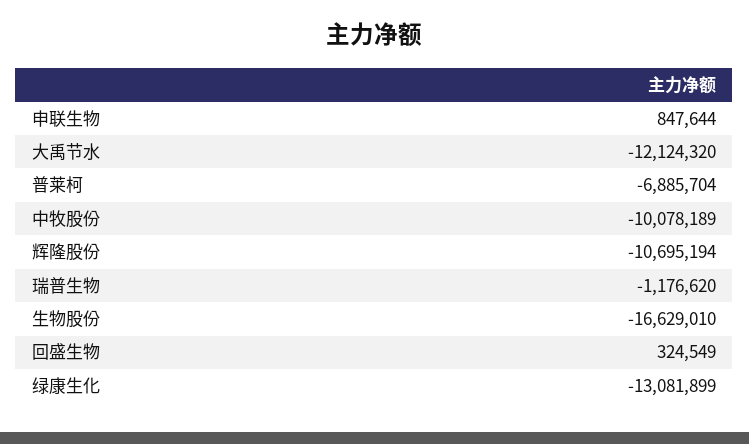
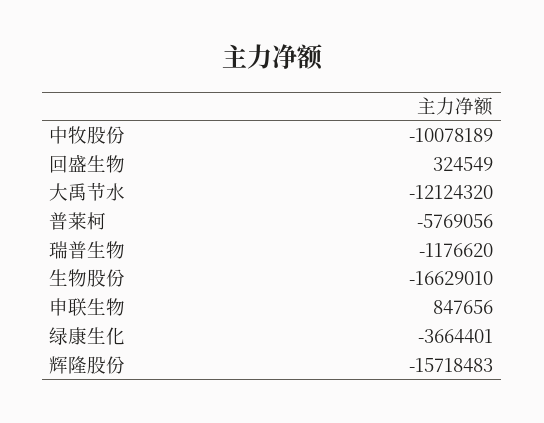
  {
-   "申联生物": 847644,
+   "申联生物": 847656,
    "大禹节水": -12124320,
-   "普莱柯": -6885704,
+   "普莱柯": -5769056,
    "中牧股份": -10078189,
-   "辉隆股份": -10695194,
+   "辉隆股份": -15718483,
    "瑞普生物": -1176620,
    "生物股份": -16629010,
    "回盛生物": 324549,
-   "绿康生化": -13081899
+   "绿康生化": -3664401
  }

